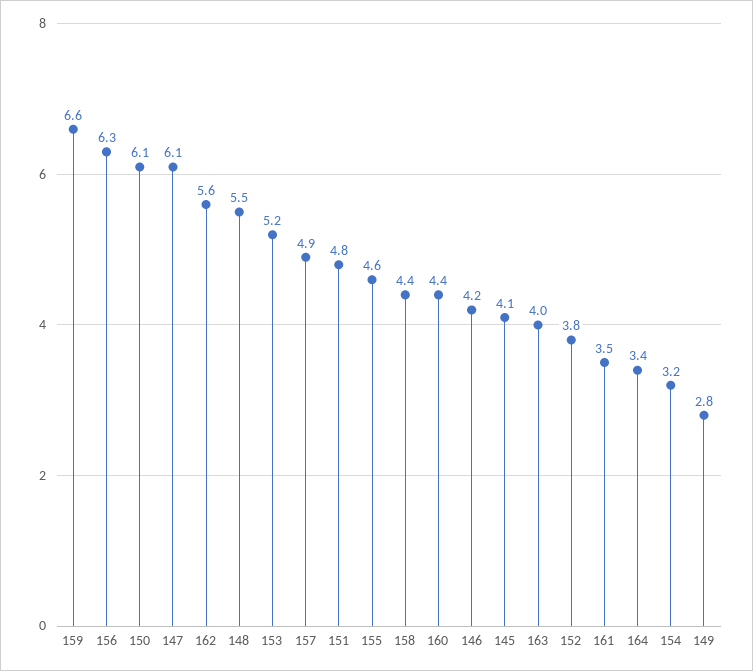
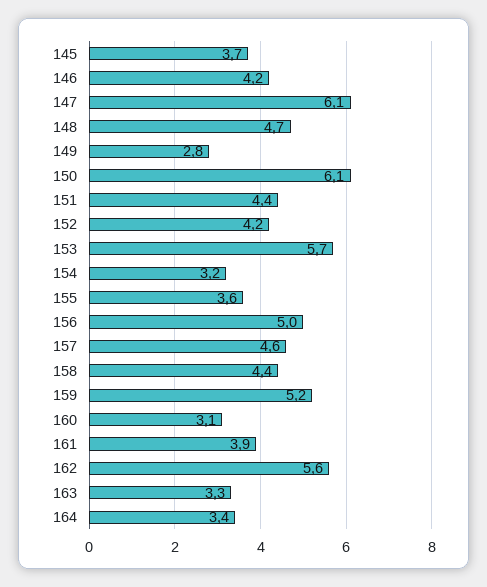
  {
-   "159": 6.6,
+   "159": 5.2,
-   "156": 6.3,
+   "156": 5,
    "150": 6.1,
    "147": 6.1,
    "162": 5.6,
-   "148": 5.5,
+   "148": 4.7,
-   "153": 5.2,
+   "153": 5.7,
-   "157": 4.9,
+   "157": 4.6,
-   "151": 4.8,
+   "151": 4.4,
-   "155": 4.6,
+   "155": 3.6,
    "158": 4.4,
-   "160": 4.4,
+   "160": 3.1,
    "146": 4.2,
-   "145": 4.1,
+   "145": 3.7,
-   "163": 4,
+   "163": 3.3,
-   "152": 3.8,
+   "152": 4.2,
-   "161": 3.5,
+   "161": 3.9,
    "164": 3.4,
    "154": 3.2,
    "149": 2.8
  }

